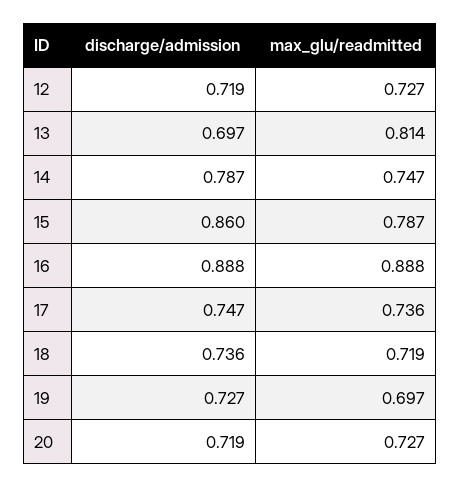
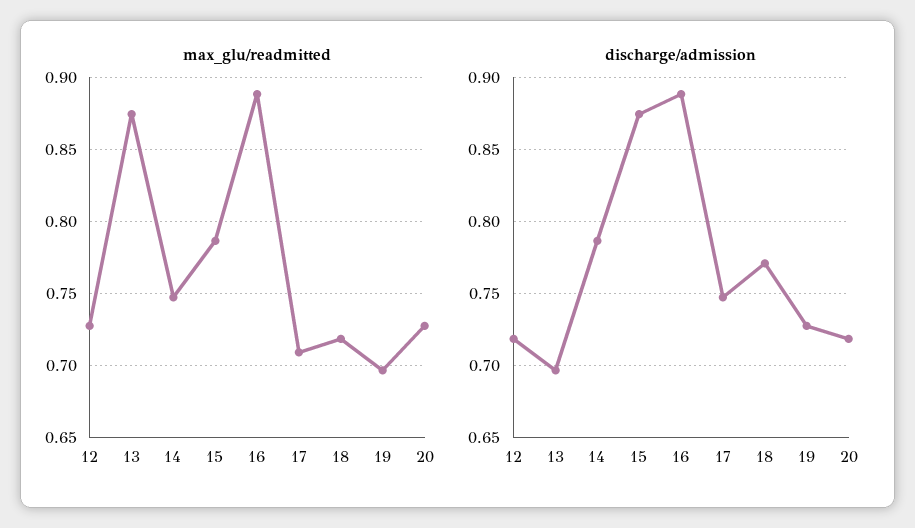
  {
    "discharge/admission": {
      "12": 0.719,
      "13": 0.697,
      "14": 0.787,
-     "15": 0.86,
+     "15": 0.875,
      "16": 0.888,
      "17": 0.747,
-     "18": 0.736,
+     "18": 0.77,
      "19": 0.727,
      "20": 0.719
    },
    "max_glu/readmitted": {
      "12": 0.727,
-     "13": 0.814,
+     "13": 0.875,
      "14": 0.747,
      "15": 0.787,
      "16": 0.888,
-     "17": 0.736,
+     "17": 0.71,
      "18": 0.719,
      "19": 0.697,
      "20": 0.727
    }
  }

